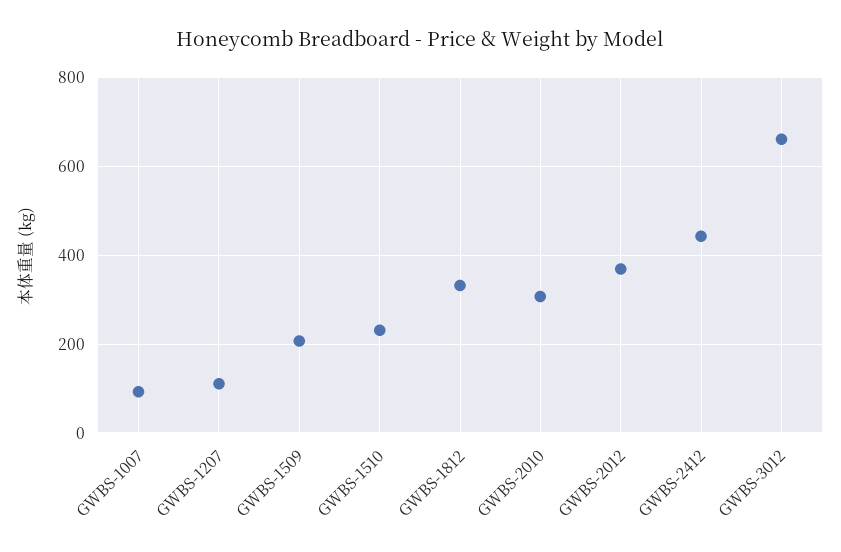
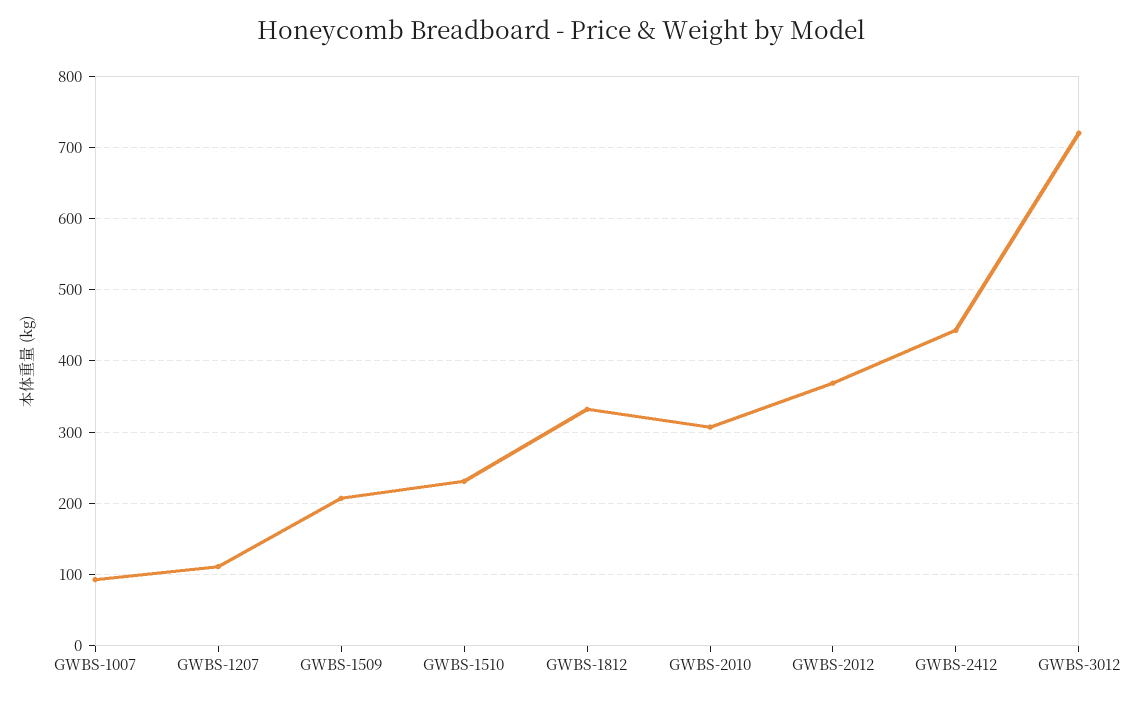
  {
    "GWBS-1007": 90,
    "GWBS-1207": 110,
    "GWBS-1509": 210,
    "GWBS-1510": 230,
    "GWBS-1812": 330,
    "GWBS-2010": 310,
    "GWBS-2012": 370,
    "GWBS-2412": 440,
-   "GWBS-3012": 660
+   "GWBS-3012": 720
  }

